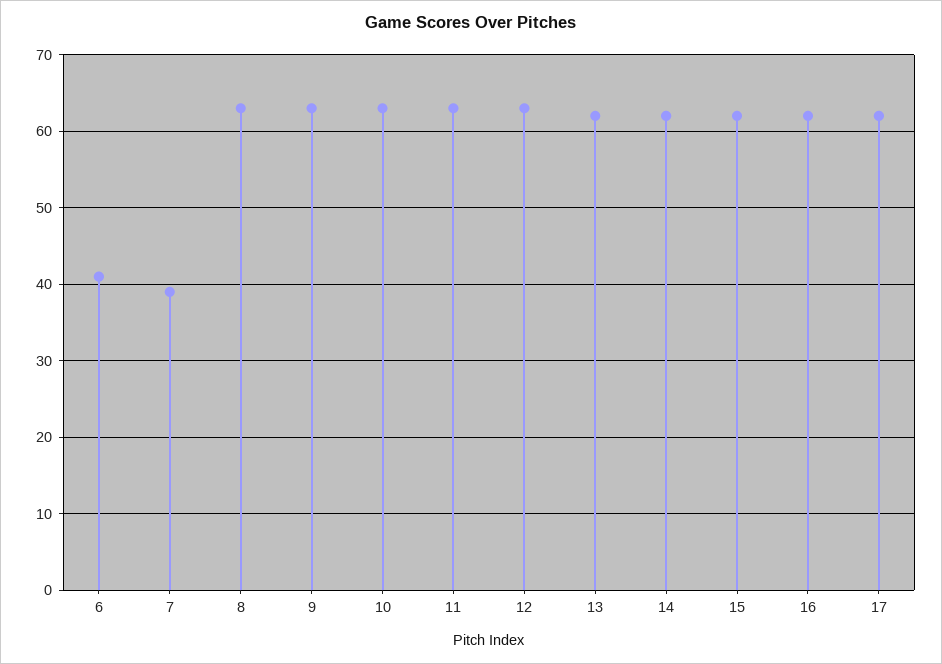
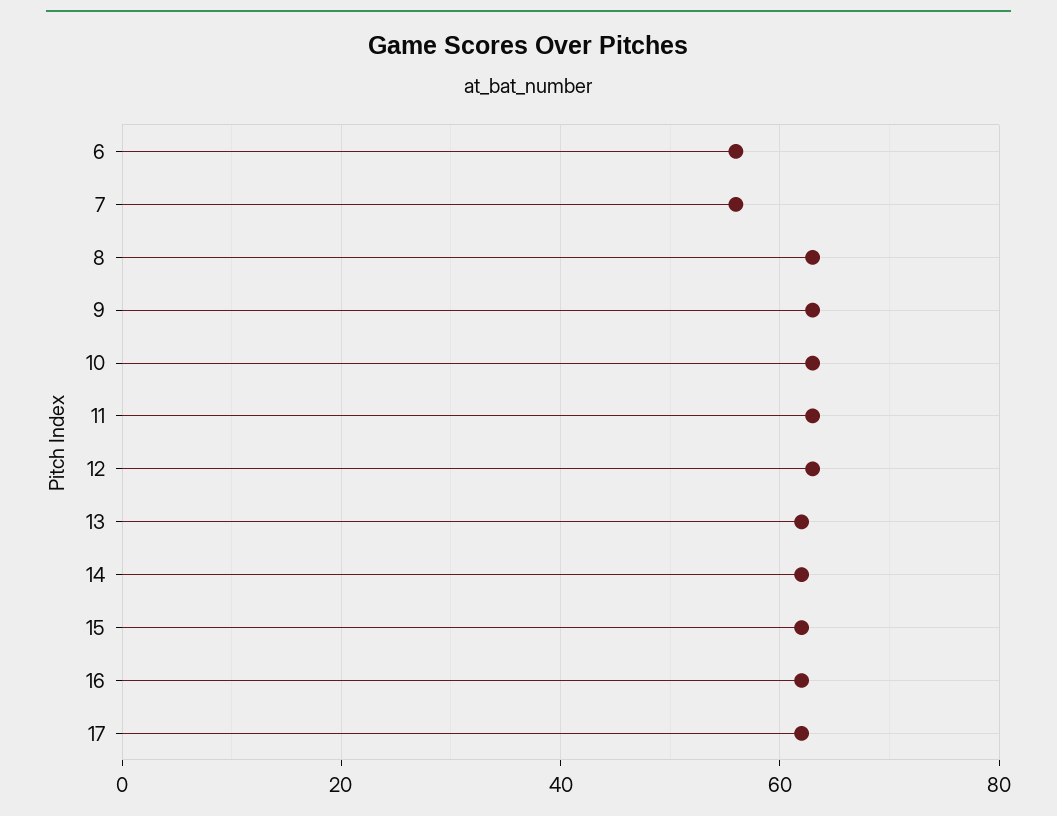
  {
-   "6": 41,
+   "6": 55,
-   "7": 39,
+   "7": 55,
    "8": 63,
    "9": 63,
    "10": 63,
    "11": 63,
    "12": 63,
    "13": 62,
    "14": 62,
    "15": 62,
    "16": 62,
    "17": 62
  }

